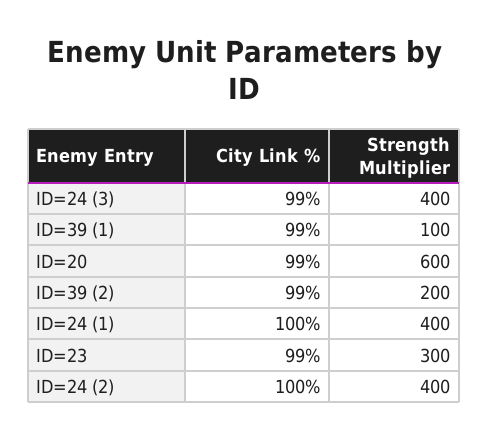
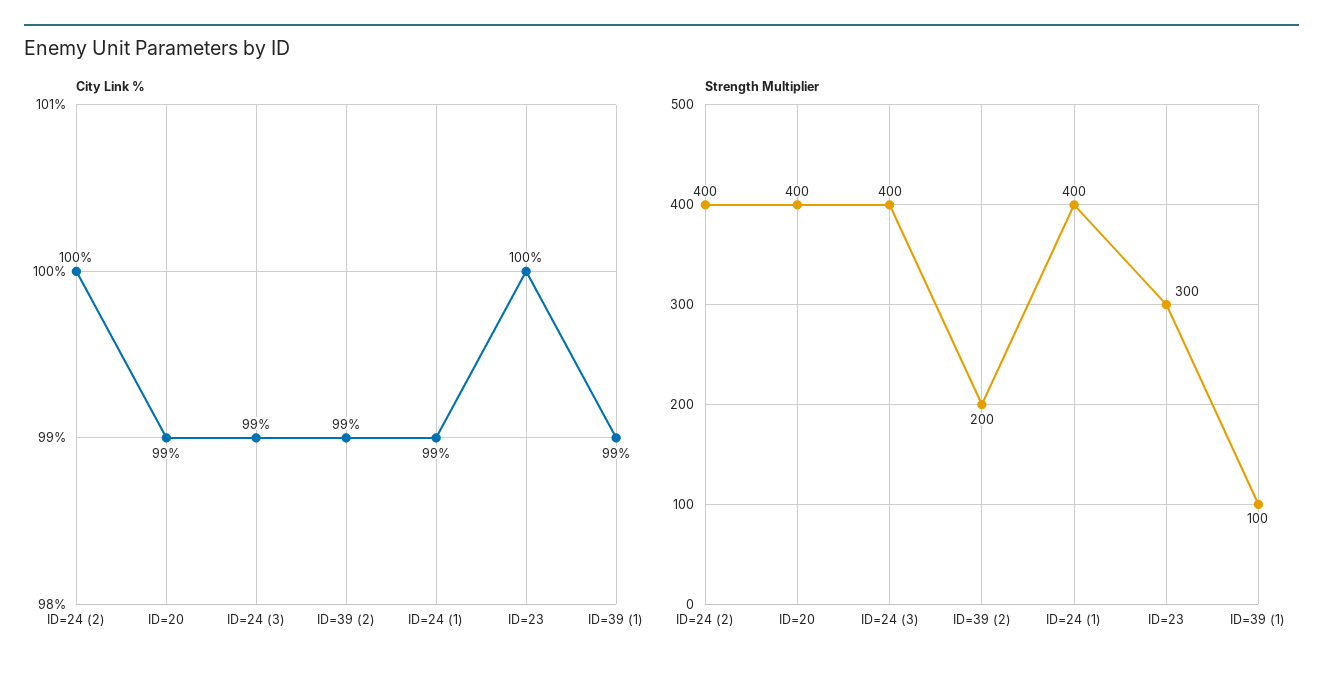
  {
    "City Link %": {
      "ID=24 (3)": 99,
      "ID=39 (1)": 99,
      "ID=20": 99,
      "ID=39 (2)": 99,
-     "ID=24 (1)": 100,
+     "ID=24 (1)": 99,
-     "ID=23": 99,
+     "ID=23": 100,
      "ID=24 (2)": 100
    },
    "Strength Multiplier": {
      "ID=24 (3)": 400,
      "ID=39 (1)": 100,
-     "ID=20": 600,
+     "ID=20": 400,
      "ID=39 (2)": 200,
      "ID=24 (1)": 400,
      "ID=23": 300,
      "ID=24 (2)": 400
    }
  }

